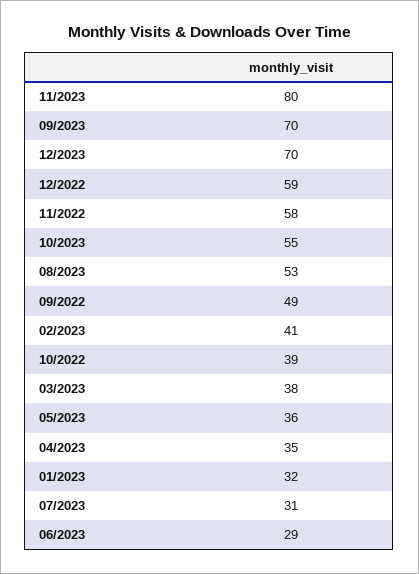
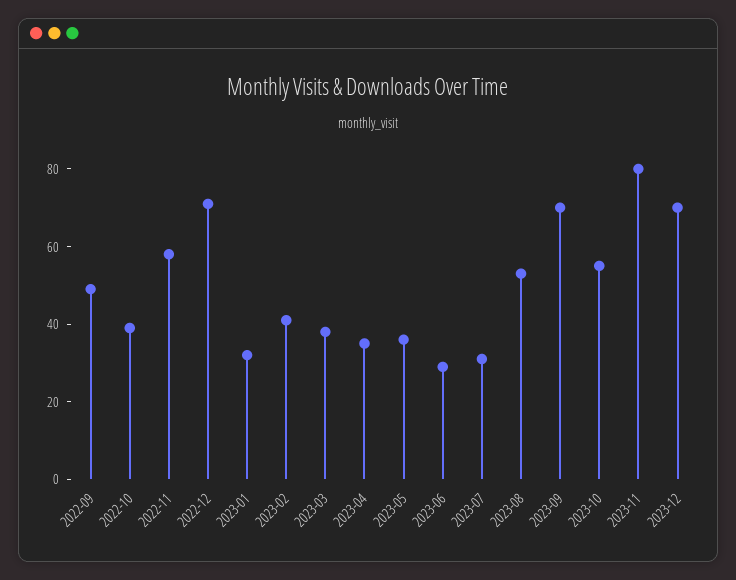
  {
    "11/2023": 80,
    "09/2023": 70,
    "12/2023": 70,
-   "12/2022": 59,
+   "12/2022": 70,
    "11/2022": 58,
    "10/2023": 55,
    "08/2023": 53,
    "09/2022": 49,
    "02/2023": 41,
    "10/2022": 39,
    "03/2023": 38,
    "05/2023": 36,
    "04/2023": 35,
    "01/2023": 32,
    "07/2023": 31,
    "06/2023": 29
  }

